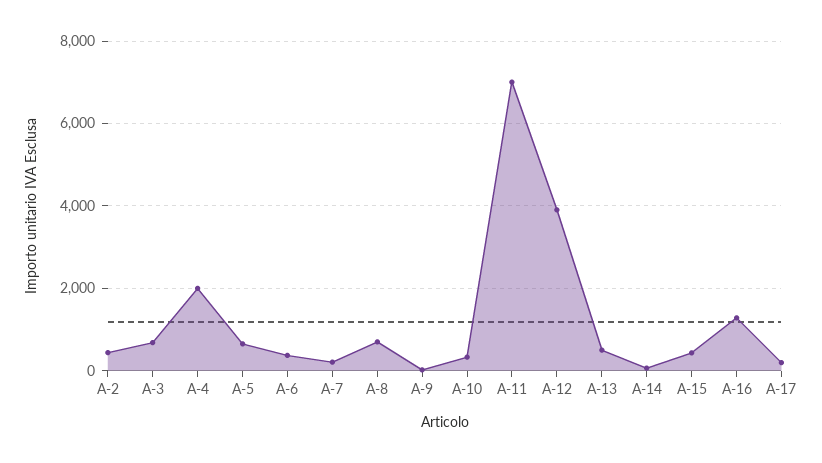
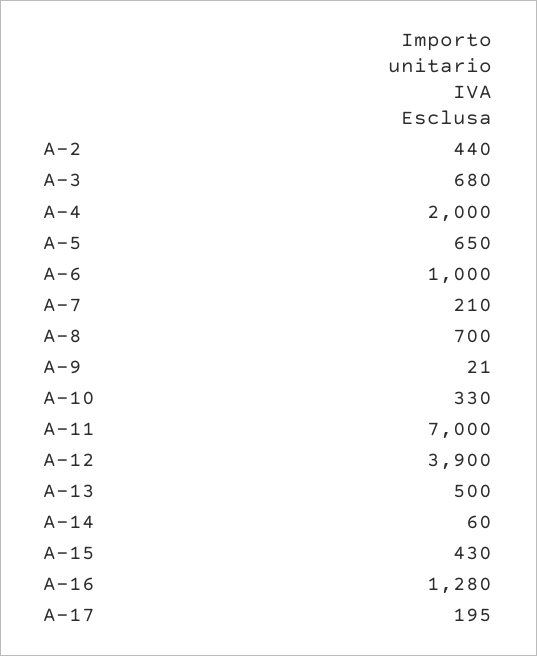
  {
    "A-2": 440,
    "A-3": 680,
    "A-4": 2000,
    "A-5": 650,
-   "A-6": 400,
+   "A-6": 1000,
    "A-7": 210,
    "A-8": 700,
    "A-9": 21,
    "A-10": 330,
    "A-11": 7000,
    "A-12": 3900,
    "A-13": 500,
    "A-14": 60,
    "A-15": 430,
    "A-16": 1280,
    "A-17": 195
  }

